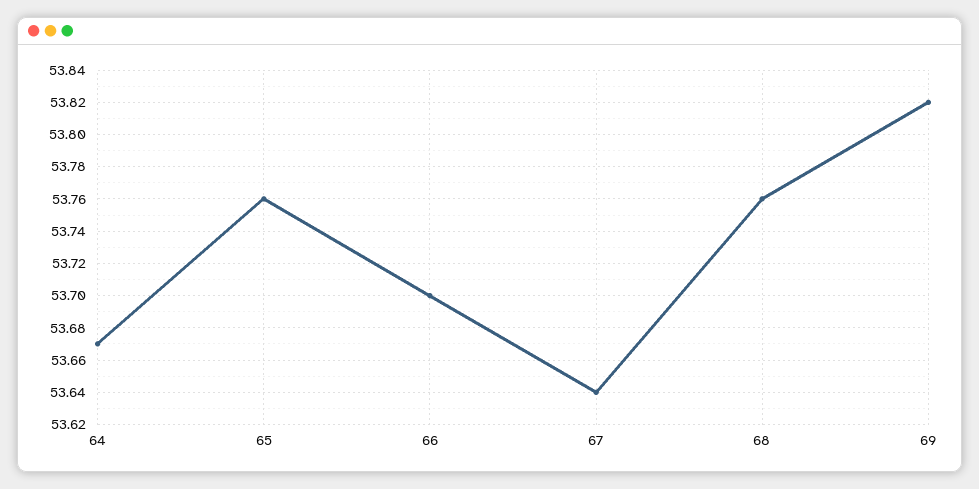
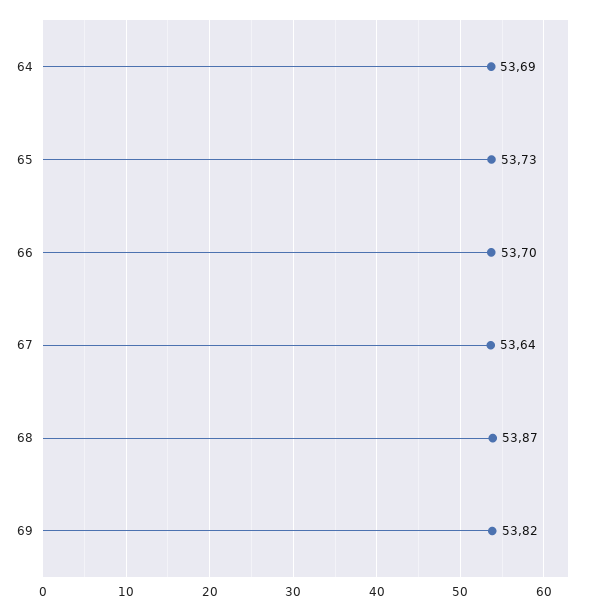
  {
-   "64": 53.67,
+   "64": 53.69,
-   "65": 53.76,
+   "65": 53.73,
    "66": 53.7,
    "67": 53.64,
-   "68": 53.76,
+   "68": 53.87,
    "69": 53.82
  }

